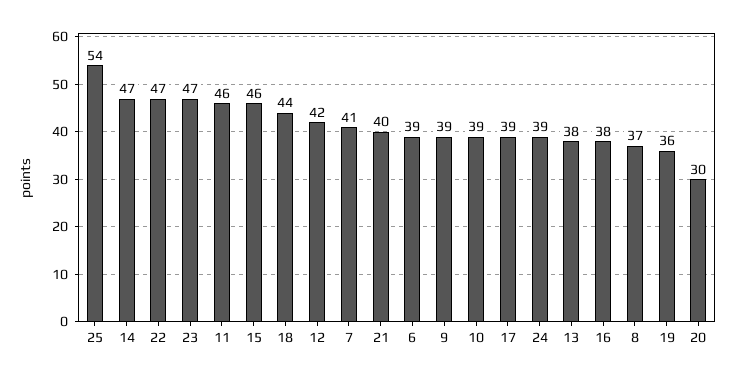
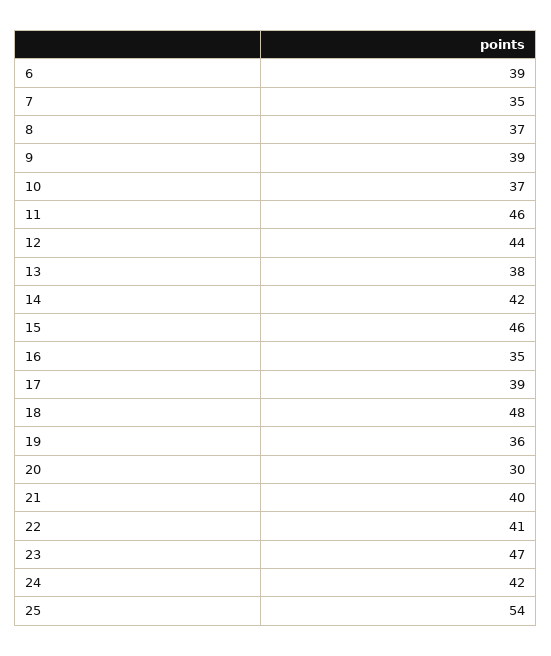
  {
    "25": 54,
-   "14": 47,
+   "14": 42,
-   "22": 47,
+   "22": 41,
    "23": 47,
    "11": 46,
    "15": 46,
-   "18": 44,
+   "18": 48,
-   "12": 42,
+   "12": 44,
-   "7": 41,
+   "7": 35,
    "21": 40,
    "6": 39,
    "9": 39,
-   "10": 39,
+   "10": 37,
    "17": 39,
-   "24": 39,
+   "24": 42,
    "13": 38,
-   "16": 38,
+   "16": 35,
    "8": 37,
    "19": 36,
    "20": 30
  }

